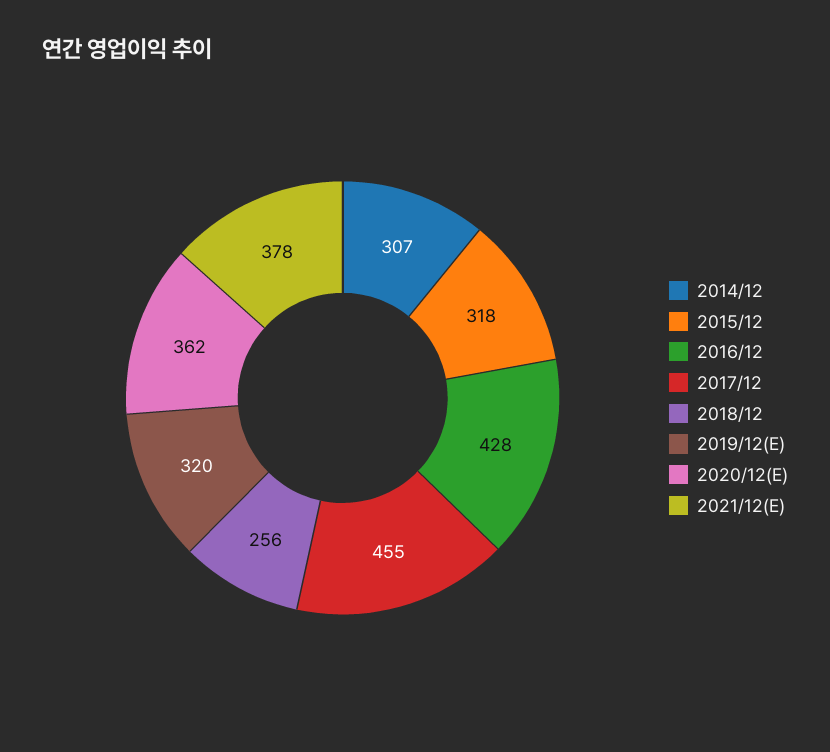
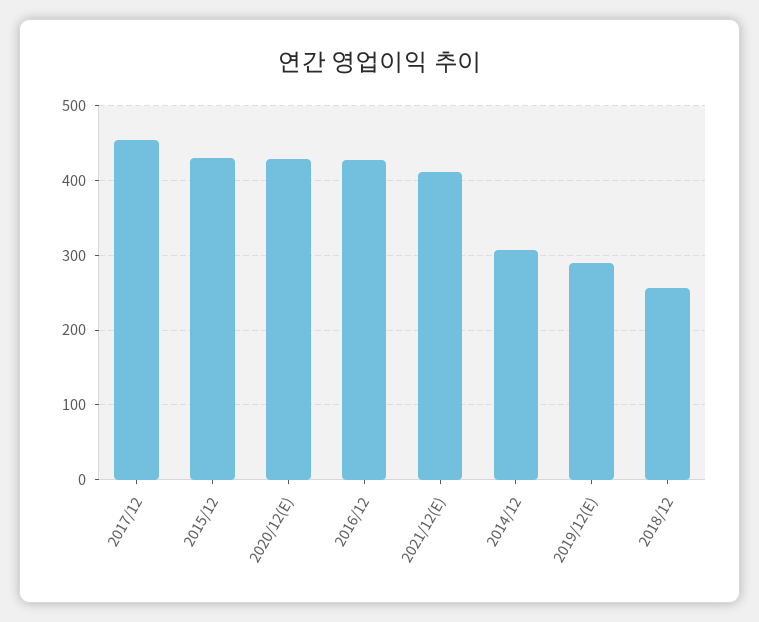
  {
    "2014/12": 307,
-   "2015/12": 318,
+   "2015/12": 430,
    "2016/12": 428,
    "2017/12": 455,
    "2018/12": 256,
-   "2019/12(E)": 320,
+   "2019/12(E)": 290,
-   "2020/12(E)": 362,
+   "2020/12(E)": 430,
-   "2021/12(E)": 378
+   "2021/12(E)": 410
  }

